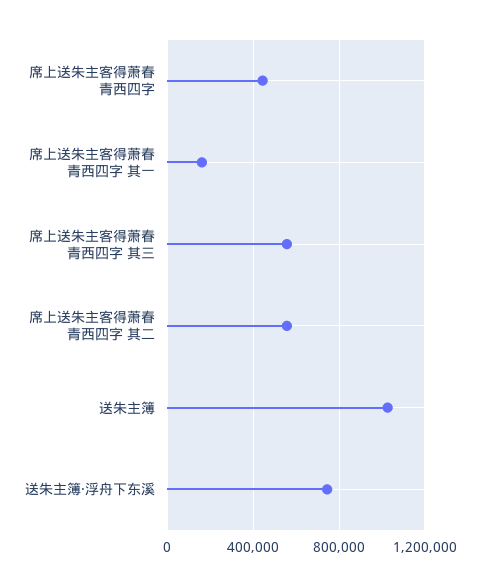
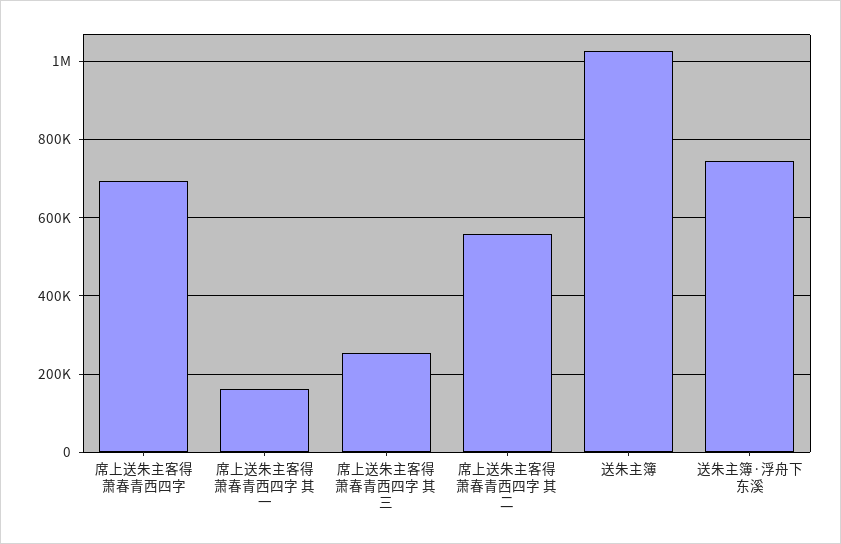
  {
-   "席上送朱主客得萧春青西四字": 450000,
+   "席上送朱主客得萧春青西四字": 700000,
    "席上送朱主客得萧春青西四字 其一": 160000,
-   "席上送朱主客得萧春青西四字 其三": 550000,
+   "席上送朱主客得萧春青西四字 其三": 260000,
    "席上送朱主客得萧春青西四字 其二": 560000,
    "送朱主簿": 1020000,
    "送朱主簿·浮舟下东溪": 740000
  }

